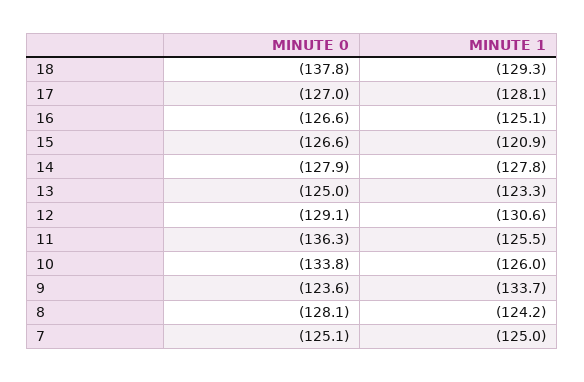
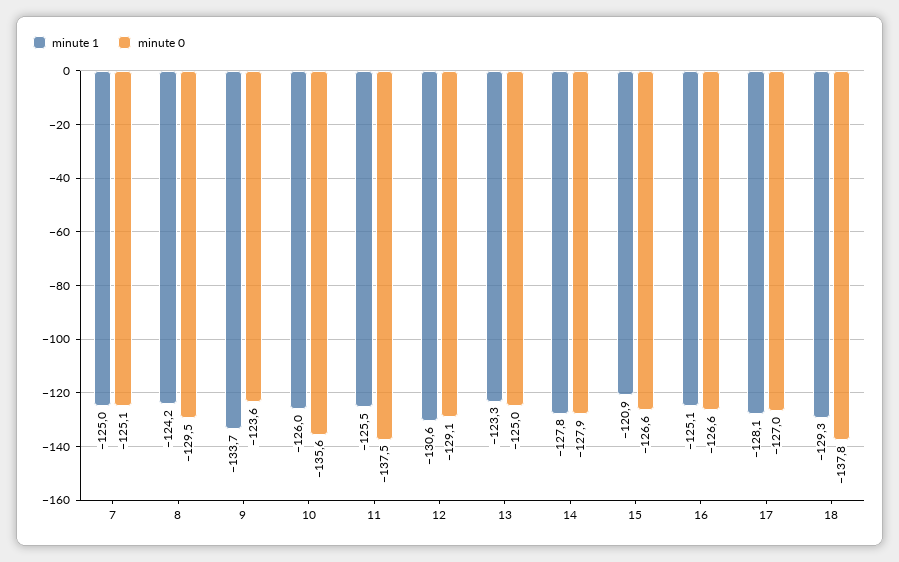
  {
    "MINUTE 0": {
      "18": -137.8,
      "17": -127,
      "16": -126.6,
      "15": -126.6,
      "14": -127.9,
      "13": -125,
      "12": -129.1,
-     "11": -136.3,
+     "11": -137.5,
-     "10": -133.8,
+     "10": -135.6,
      "9": -123.6,
-     "8": -128.1,
+     "8": -129.5,
      "7": -125.1
    },
    "MINUTE 1": {
      "18": -129.3,
      "17": -128.1,
      "16": -125.1,
      "15": -120.9,
      "14": -127.8,
      "13": -123.3,
      "12": -130.6,
      "11": -125.5,
      "10": -126,
      "9": -133.7,
      "8": -124.2,
      "7": -125
    }
  }

